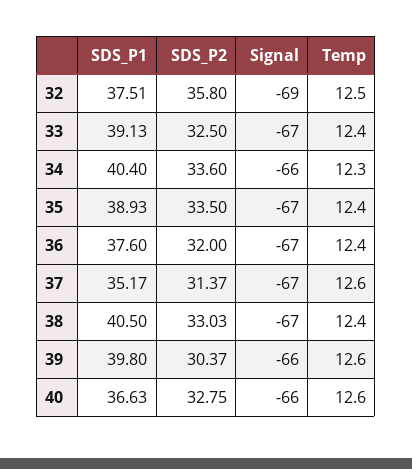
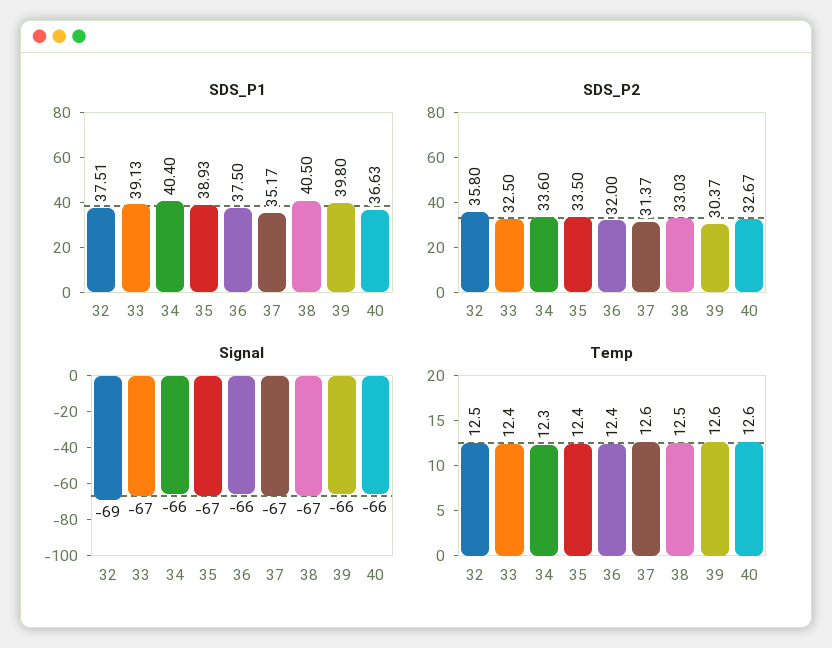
  {
    "SDS_P1": {
      "32": 37.51,
      "33": 39.13,
      "34": 40.4,
      "35": 38.93,
-     "36": 37.6,
+     "36": 37.5,
      "37": 35.17,
      "38": 40.5,
      "39": 39.8,
      "40": 36.63
    },
    "SDS_P2": {
      "32": 35.8,
      "33": 32.5,
      "34": 33.6,
      "35": 33.5,
      "36": 32,
      "37": 31.37,
      "38": 33.03,
      "39": 30.37,
-     "40": 32.75
+     "40": 32.67
    },
    "Signal": {
      "32": -69,
      "33": -67,
      "34": -66,
      "35": -67,
-     "36": -67,
+     "36": -66,
      "37": -67,
      "38": -67,
      "39": -66,
      "40": -66
    },
    "Temp": {
      "32": 12.5,
      "33": 12.4,
      "34": 12.3,
      "35": 12.4,
      "36": 12.4,
      "37": 12.6,
-     "38": 12.4,
+     "38": 12.5,
      "39": 12.6,
      "40": 12.6
    }
  }

